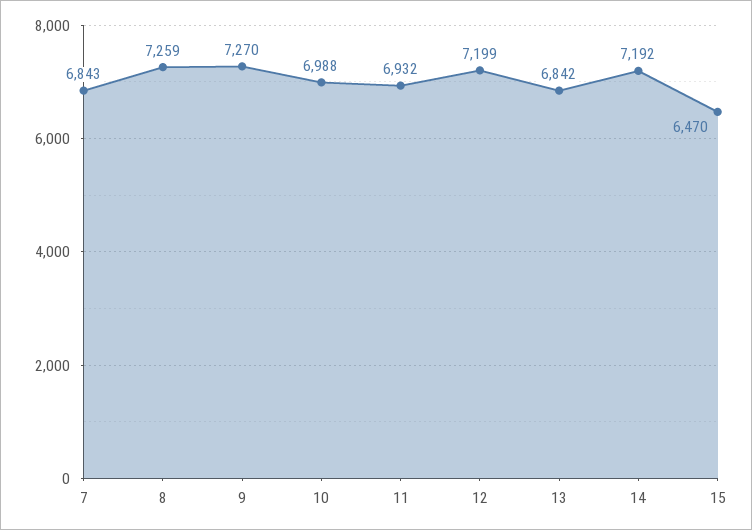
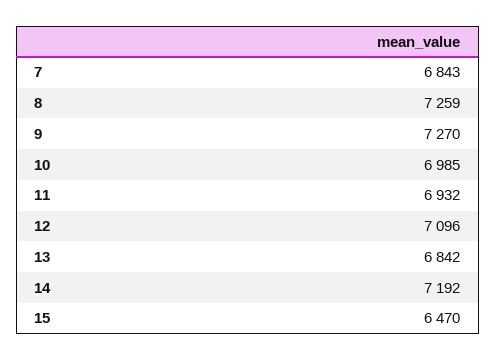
  {
    "7": 6843,
    "8": 7259,
    "9": 7270,
-   "10": 6988,
+   "10": 6985,
    "11": 6932,
-   "12": 7199,
+   "12": 7096,
    "13": 6842,
    "14": 7192,
    "15": 6470
  }

